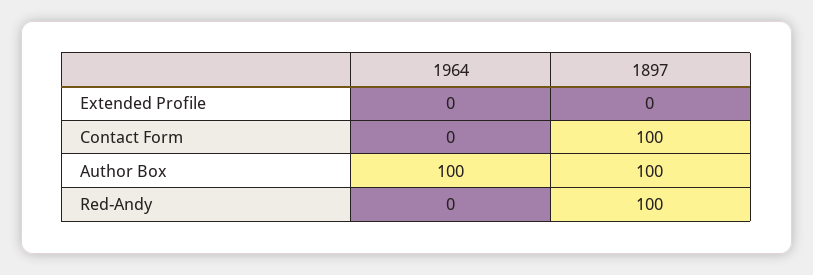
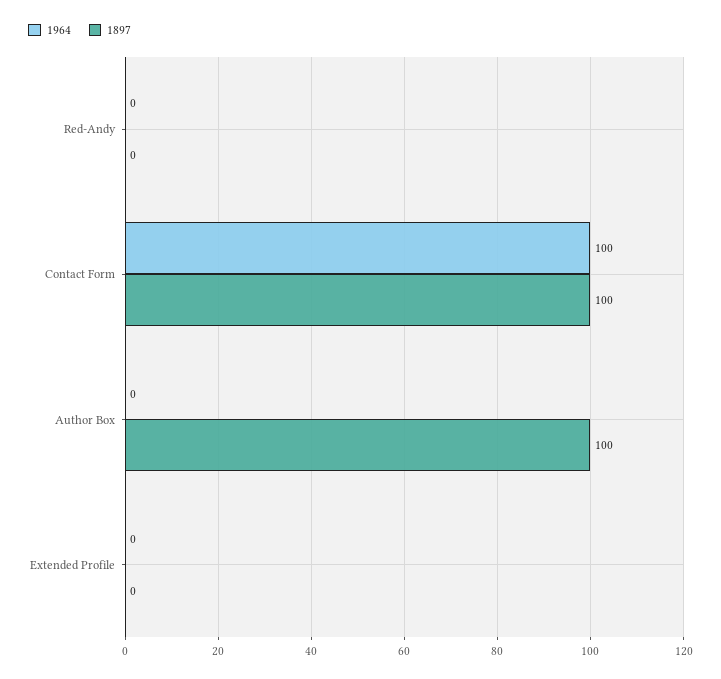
  {
    "1964": {
      "Extended Profile": 0,
-     "Contact Form": 0,
+     "Contact Form": 100,
-     "Author Box": 100,
+     "Author Box": 0,
      "Red-Andy": 0
    },
    "1897": {
      "Extended Profile": 0,
      "Contact Form": 100,
      "Author Box": 100,
-     "Red-Andy": 100
+     "Red-Andy": 0
    }
  }

